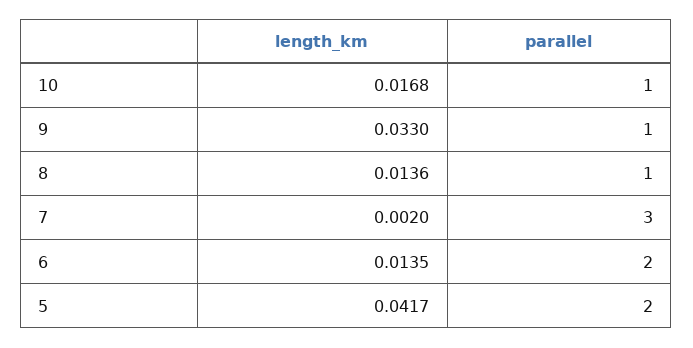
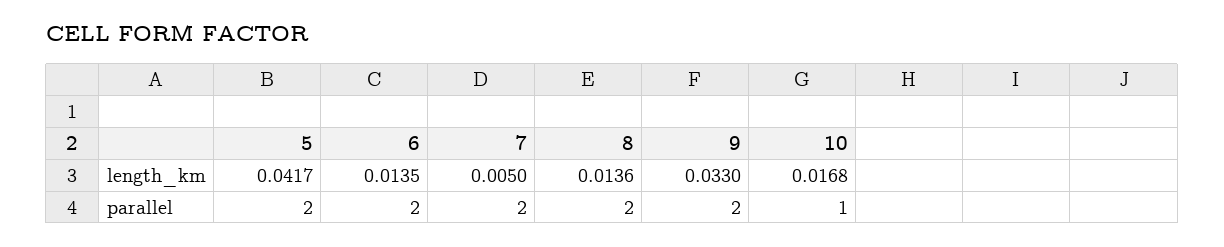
  {
    "length_km": {
      "10": 0.0168,
      "9": 0.033,
      "8": 0.0136,
-     "7": 0.002,
+     "7": 0.005,
      "6": 0.0135,
      "5": 0.0417
    },
    "parallel": {
      "10": 1,
-     "9": 1,
+     "9": 2,
-     "8": 1,
+     "8": 2,
-     "7": 3,
+     "7": 2,
      "6": 2,
      "5": 2
    }
  }

